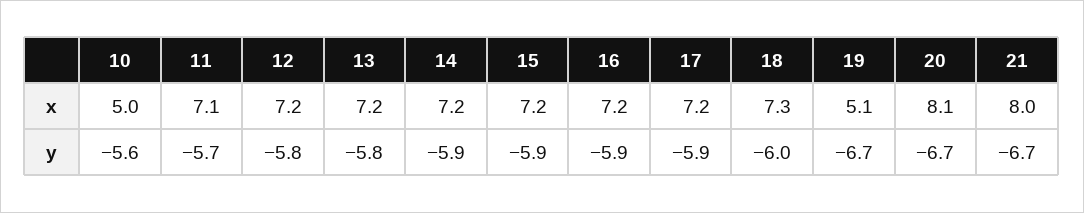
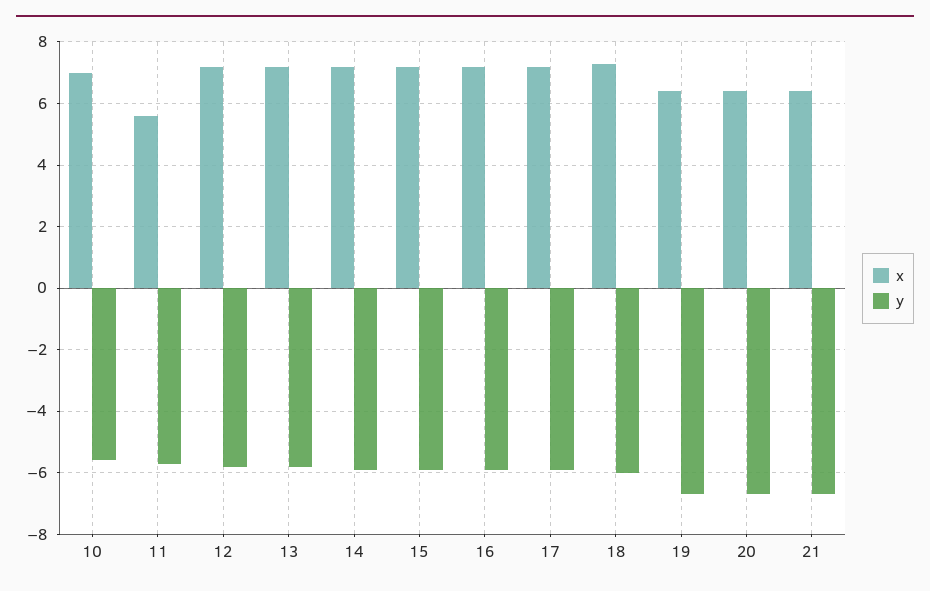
  {
    "x": {
-     "10": 5,
+     "10": 7,
-     "11": 7.1,
+     "11": 5.5,
      "12": 7.2,
      "13": 7.2,
      "14": 7.2,
      "15": 7.2,
      "16": 7.2,
      "17": 7.2,
      "18": 7.3,
-     "19": 5.1,
+     "19": 6.5,
-     "20": 8.1,
+     "20": 6.5,
-     "21": 8
+     "21": 6.5
    },
    "y": {
      "10": -5.6,
      "11": -5.7,
      "12": -5.8,
      "13": -5.8,
      "14": -5.9,
      "15": -5.9,
      "16": -5.9,
      "17": -5.9,
      "18": -6,
      "19": -6.7,
      "20": -6.7,
      "21": -6.7
    }
  }

